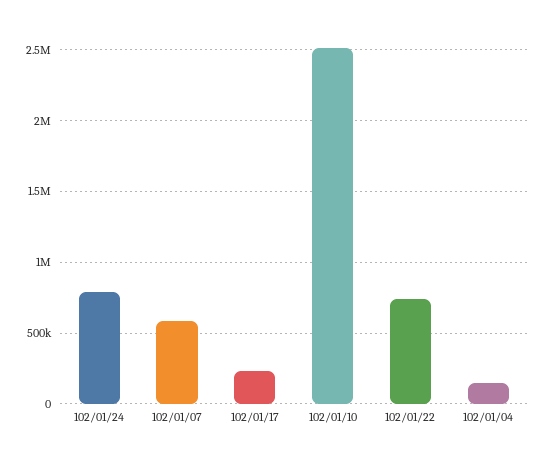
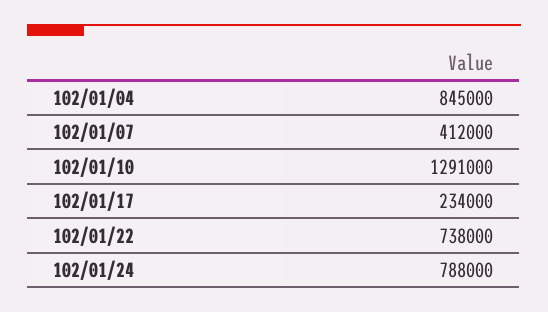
  {
    "102/01/24": 788000,
-   "102/01/07": 600000,
+   "102/01/07": 412000,
    "102/01/17": 234000,
-   "102/01/10": 2500000,
+   "102/01/10": 1291000,
    "102/01/22": 738000,
-   "102/01/04": 150000
+   "102/01/04": 845000
  }

